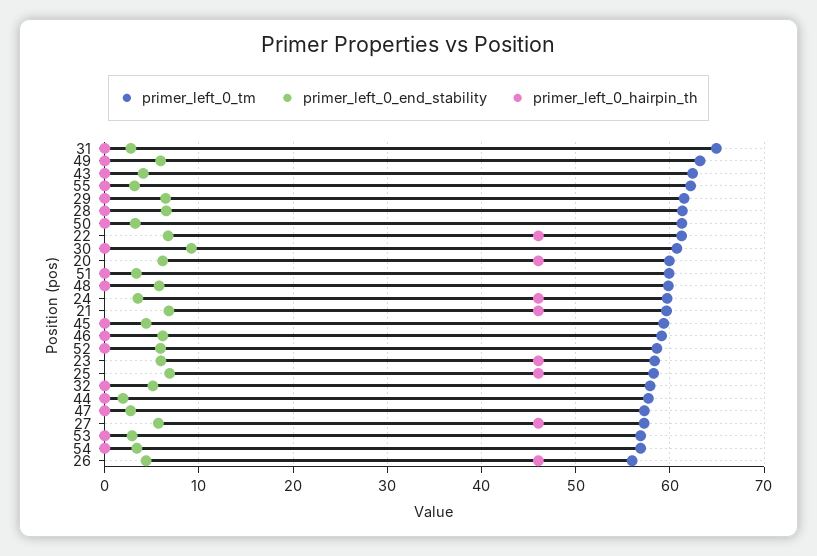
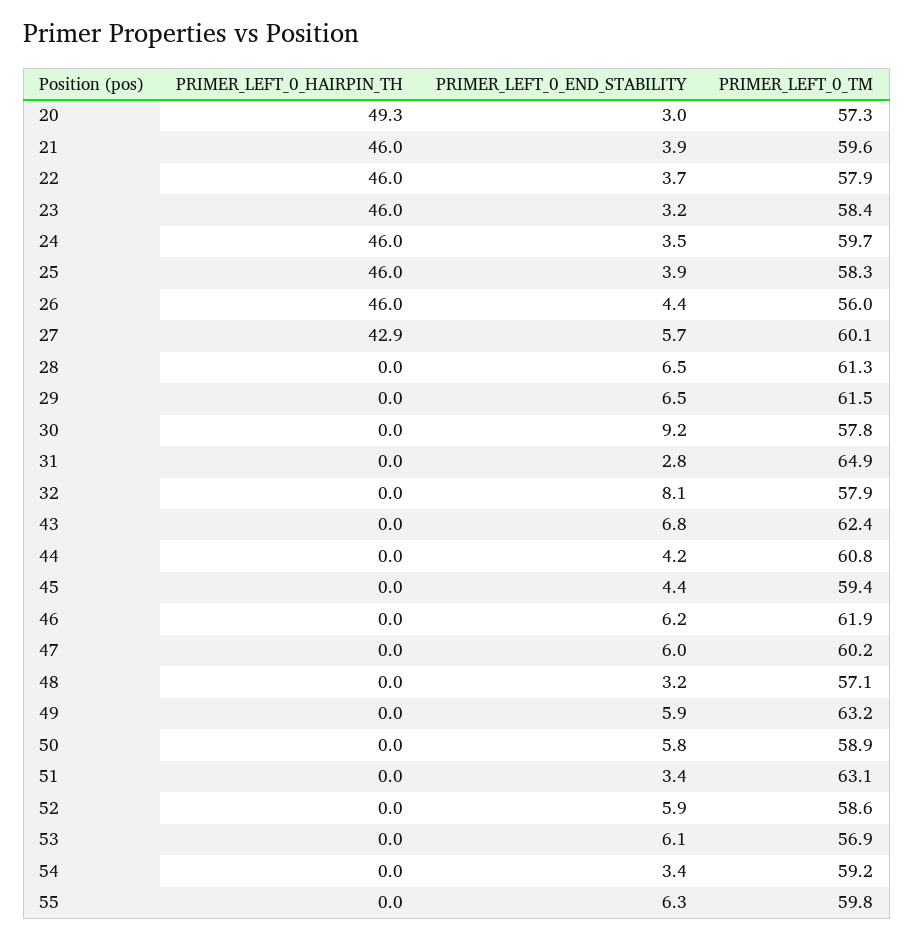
  {
    "primer_left_0_tm": {
      "31": 64.9,
      "49": 63.2,
      "43": 62.4,
-     "55": 62,
+     "55": 59.8,
      "29": 61.5,
      "28": 61.3,
-     "50": 61,
+     "50": 58.9,
-     "22": 61,
+     "22": 57.9,
-     "30": 61,
+     "30": 57.8,
-     "20": 60,
+     "20": 57.3,
-     "51": 60,
+     "51": 63.1,
-     "48": 60,
+     "48": 57.1,
      "24": 59.7,
      "21": 59.6,
      "45": 59.4,
-     "46": 59,
+     "46": 61.9,
      "52": 58.6,
      "23": 58.4,
      "25": 58.3,
      "32": 57.9,
-     "44": 58,
+     "44": 60.8,
-     "47": 57,
+     "47": 60.2,
-     "27": 57,
+     "27": 60.1,
      "53": 56.9,
-     "54": 57,
+     "54": 59.2,
      "26": 56
    },
    "primer_left_0_end_stability": {
      "31": 2.8,
      "49": 5.9,
-     "43": 4,
+     "43": 6.8,
-     "55": 3,
+     "55": 6.3,
      "29": 6.5,
      "28": 6.5,
-     "50": 3,
+     "50": 5.8,
-     "22": 7,
+     "22": 3.7,
      "30": 9.2,
-     "20": 6,
+     "20": 3,
      "51": 3.4,
-     "48": 6,
+     "48": 3.2,
      "24": 3.5,
-     "21": 7,
+     "21": 3.9,
      "45": 4.4,
      "46": 6.2,
      "52": 5.9,
-     "23": 6,
+     "23": 3.2,
-     "25": 7,
+     "25": 3.9,
-     "32": 5,
+     "32": 8.1,
-     "44": 2,
+     "44": 4.2,
-     "47": 3,
+     "47": 6,
      "27": 5.7,
-     "53": 3,
+     "53": 6.1,
      "54": 3.4,
      "26": 4.4
    },
    "primer_left_0_hairpin_th": {
      "31": 0,
      "49": 0,
      "43": 0,
      "55": 0,
      "29": 0,
      "28": 0,
      "50": 0,
      "22": 46,
      "30": 0,
-     "20": 46,
+     "20": 49.3,
      "51": 0,
      "48": 0,
      "24": 46,
      "21": 46,
      "45": 0,
      "46": 0,
      "52": 0,
      "23": 46,
      "25": 46,
      "32": 0,
      "44": 0,
      "47": 0,
-     "27": 46,
+     "27": 42.9,
      "53": 0,
      "54": 0,
      "26": 46
    }
  }

